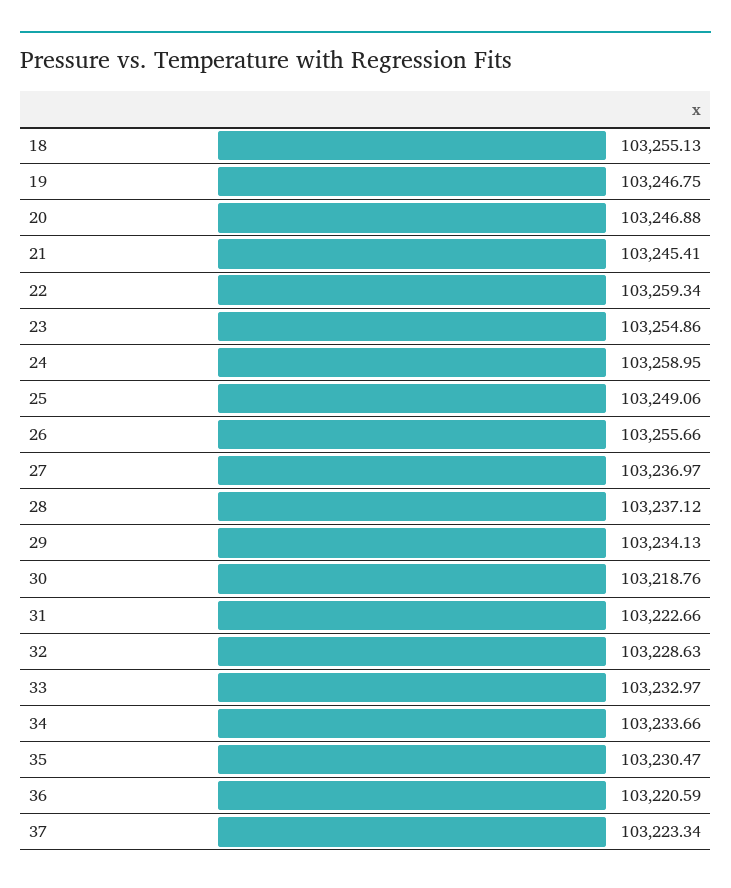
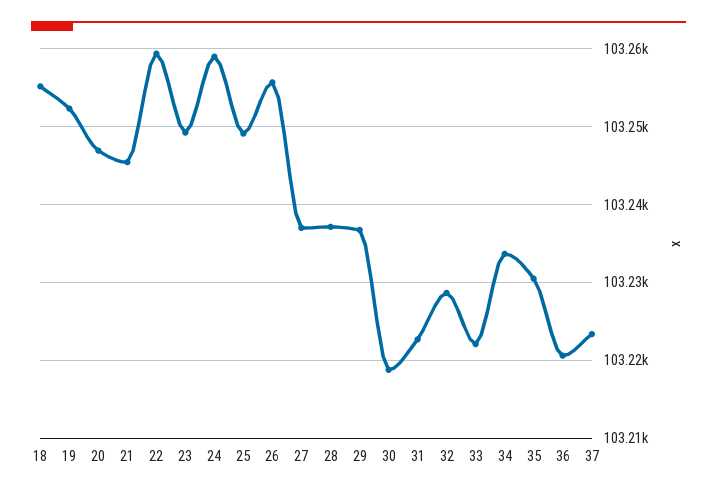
  {
    "18": 103255.13,
-   "19": 103246.75,
+   "19": 103252,
    "20": 103246.88,
    "21": 103245.41,
    "22": 103259.34,
-   "23": 103254.86,
+   "23": 103249,
    "24": 103258.95,
    "25": 103249.06,
    "26": 103255.66,
    "27": 103236.97,
    "28": 103237.12,
-   "29": 103234.13,
+   "29": 103237,
    "30": 103218.76,
    "31": 103222.66,
    "32": 103228.63,
-   "33": 103232.97,
+   "33": 103222,
    "34": 103233.66,
    "35": 103230.47,
    "36": 103220.59,
    "37": 103223.34
  }

